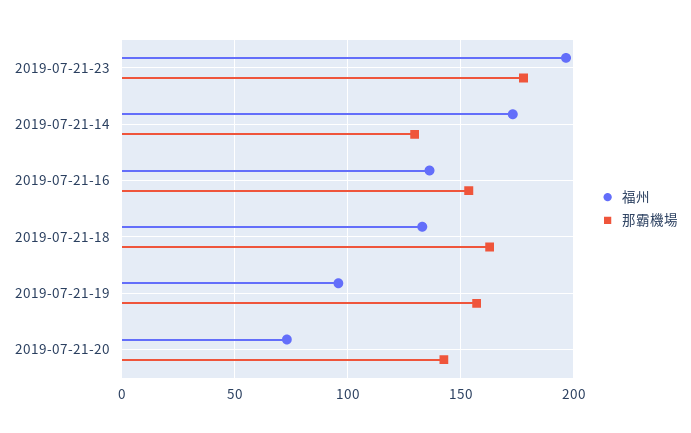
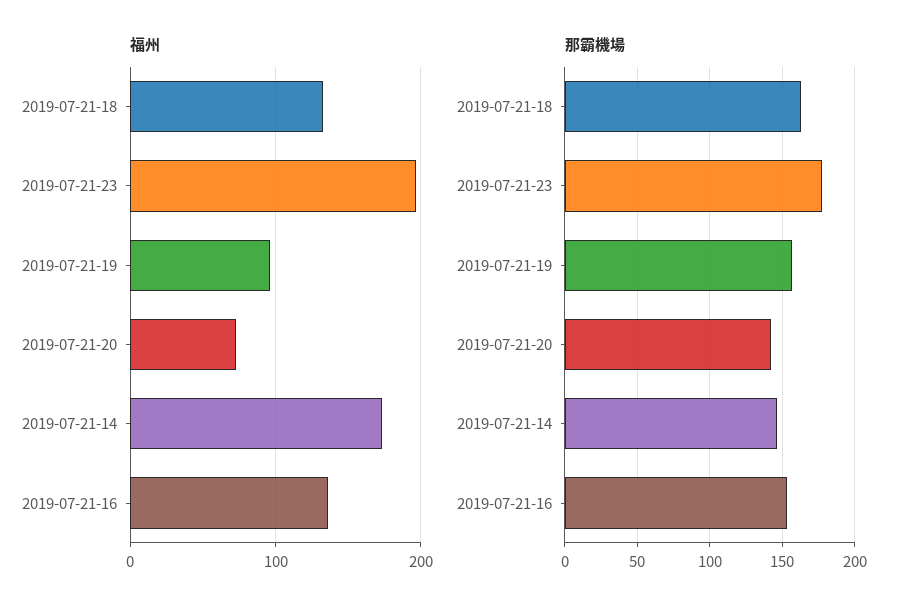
  {
    "福州": {
      "2019-07-21-23": 195,
      "2019-07-21-14": 175,
      "2019-07-21-16": 135,
      "2019-07-21-18": 135,
      "2019-07-21-19": 95,
      "2019-07-21-20": 75
    },
    "那霸機場": {
      "2019-07-21-23": 180,
-     "2019-07-21-14": 130,
+     "2019-07-21-14": 145,
      "2019-07-21-16": 155,
      "2019-07-21-18": 165,
      "2019-07-21-19": 155,
      "2019-07-21-20": 145
    }
  }

